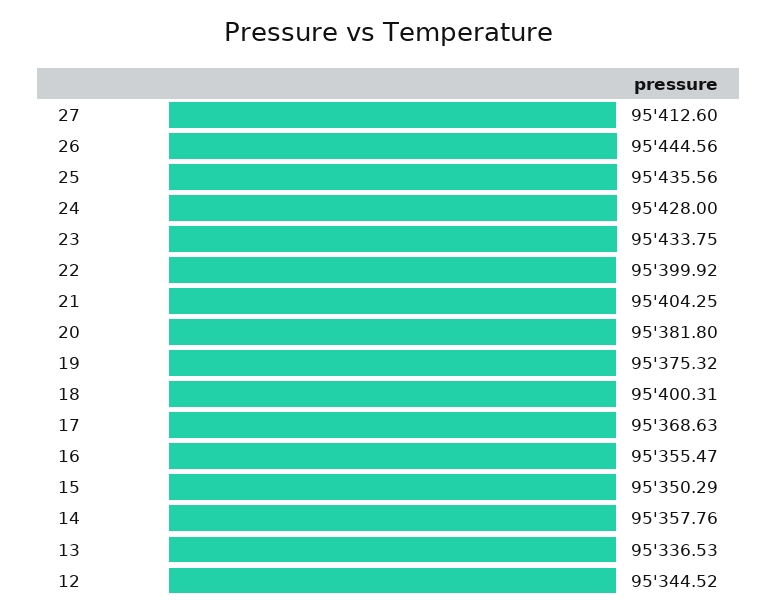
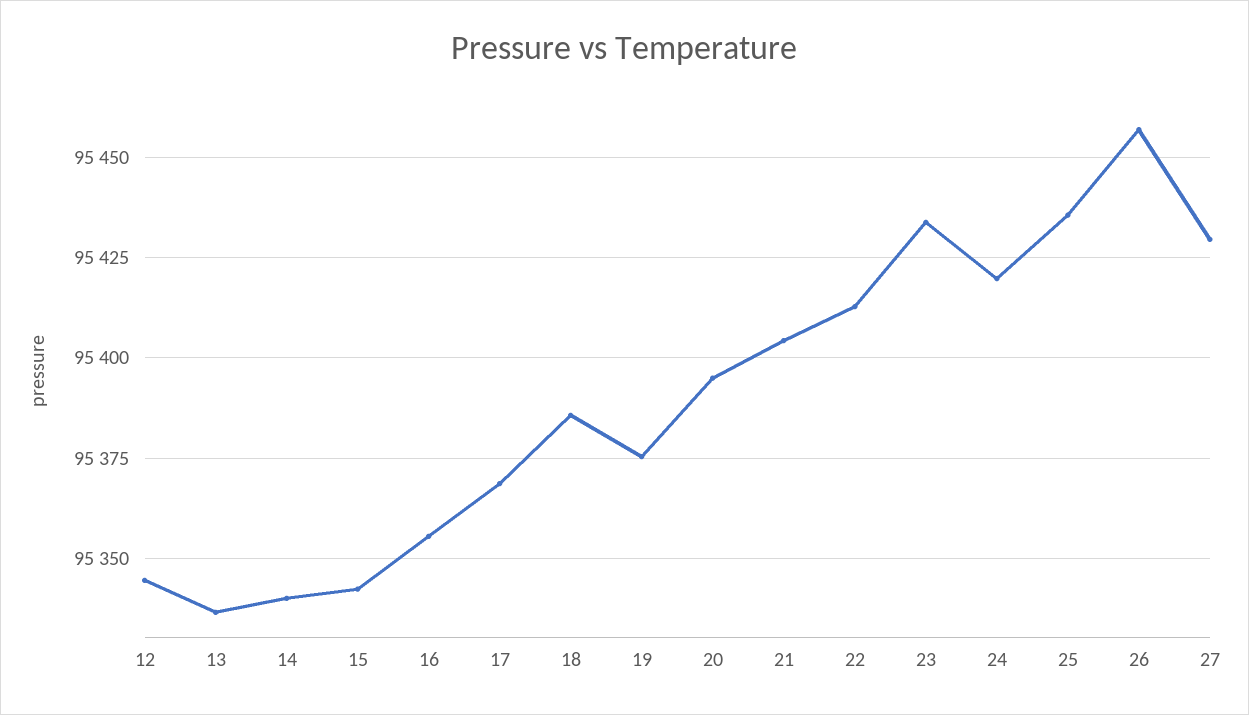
  {
-   "27": 95412.6,
+   "27": 95430,
-   "26": 95444.56,
+   "26": 95457.5,
    "25": 95435.56,
-   "24": 95428,
+   "24": 95420,
    "23": 95433.75,
-   "22": 95399.92,
+   "22": 95412.5,
    "21": 95404.25,
-   "20": 95381.8,
+   "20": 95395,
    "19": 95375.32,
-   "18": 95400.31,
+   "18": 95385,
    "17": 95368.63,
    "16": 95355.47,
-   "15": 95350.29,
+   "15": 95342.5,
-   "14": 95357.76,
+   "14": 95340,
    "13": 95336.53,
    "12": 95344.52
  }

